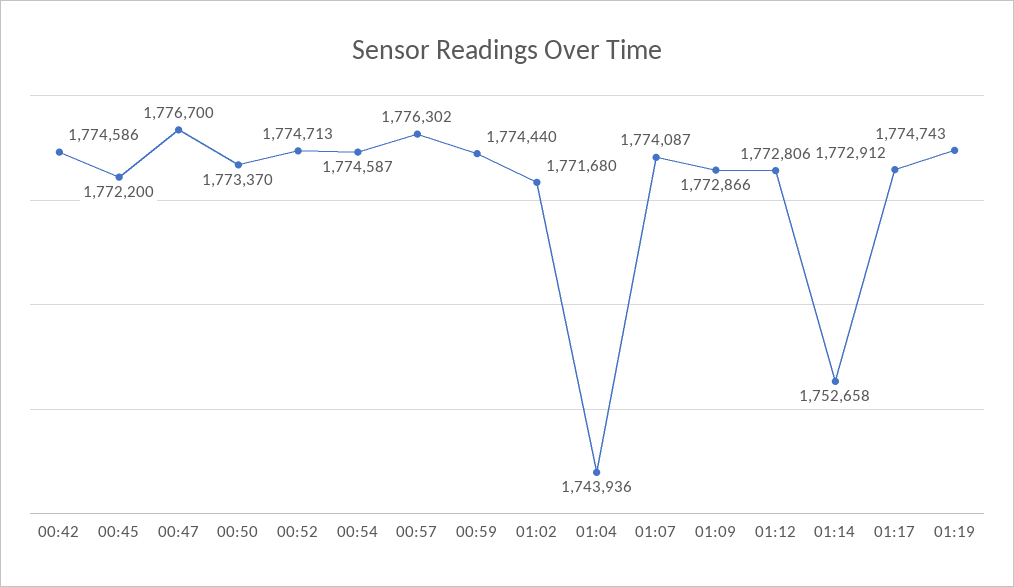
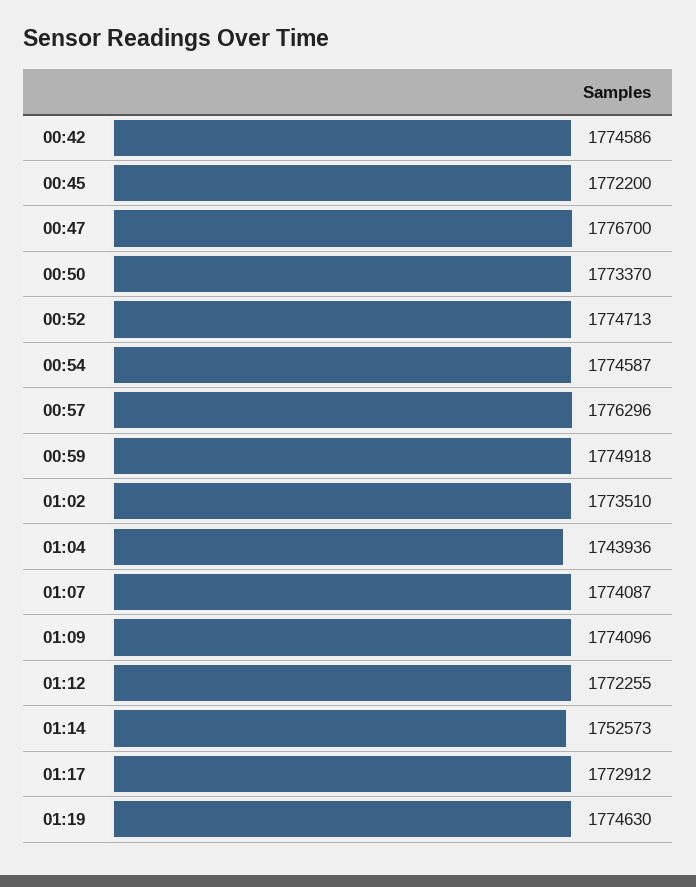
  {
    "00:42": 1774586,
    "00:45": 1772200,
    "00:47": 1776700,
    "00:50": 1773370,
    "00:52": 1774713,
    "00:54": 1774587,
-   "00:57": 1776302,
+   "00:57": 1776296,
-   "00:59": 1774440,
+   "00:59": 1774918,
-   "01:02": 1771680,
+   "01:02": 1773510,
    "01:04": 1743936,
    "01:07": 1774087,
-   "01:09": 1772866,
+   "01:09": 1774096,
-   "01:12": 1772806,
+   "01:12": 1772255,
-   "01:14": 1752658,
+   "01:14": 1752573,
    "01:17": 1772912,
-   "01:19": 1774743
+   "01:19": 1774630
  }

